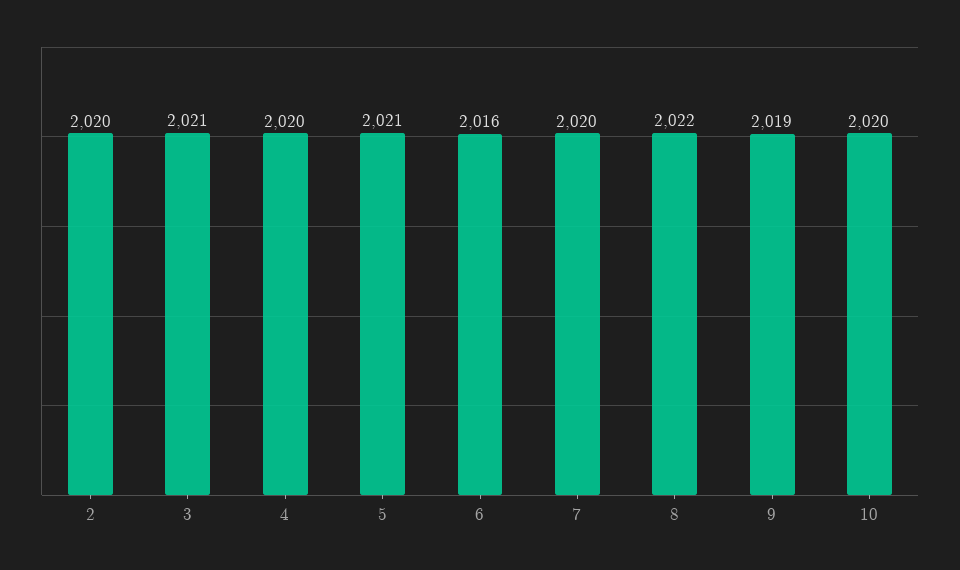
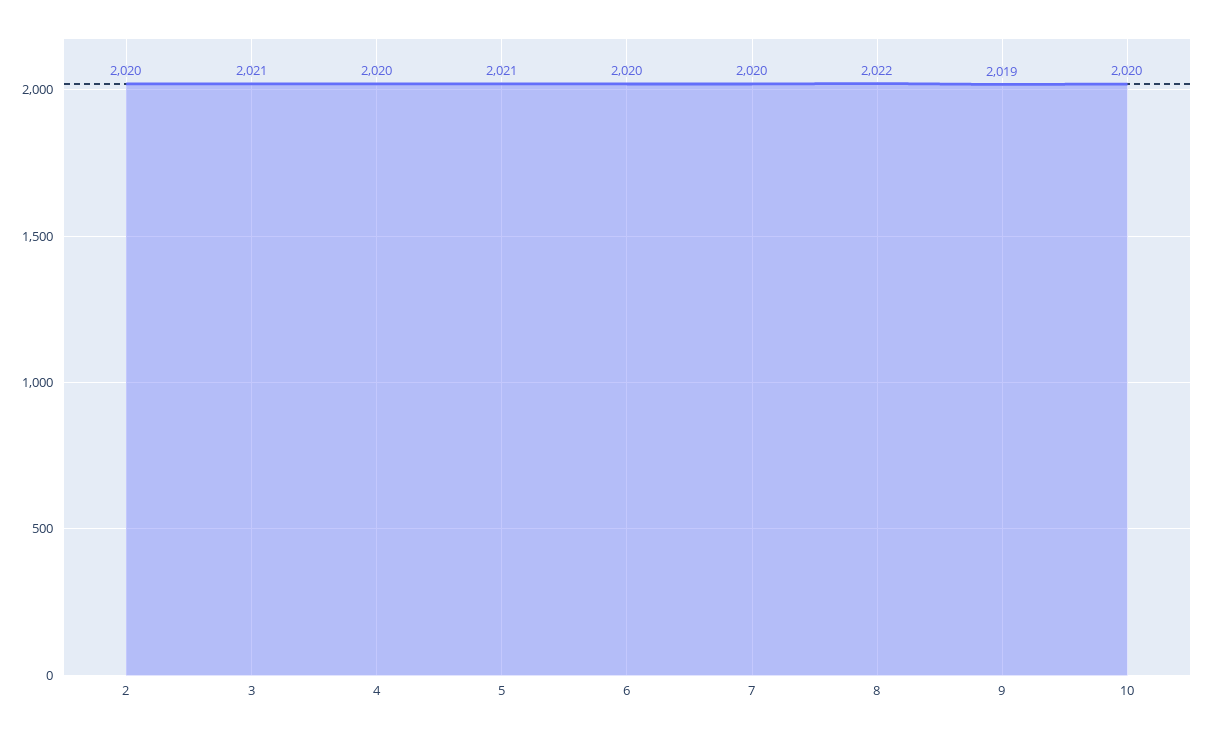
  {
    "2": 2020,
    "3": 2021,
    "4": 2020,
    "5": 2021,
-   "6": 2016,
+   "6": 2020,
    "7": 2020,
    "8": 2022,
    "9": 2019,
    "10": 2020
  }

